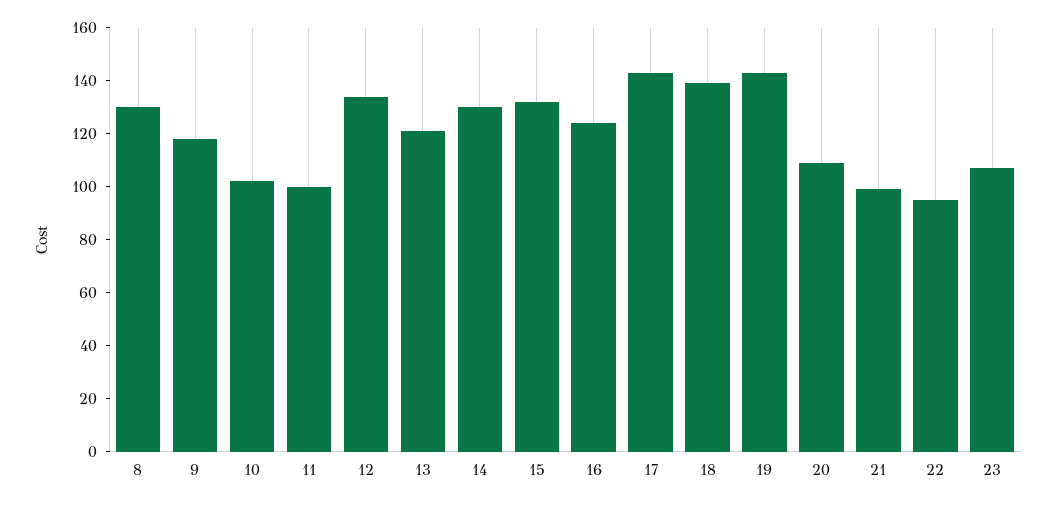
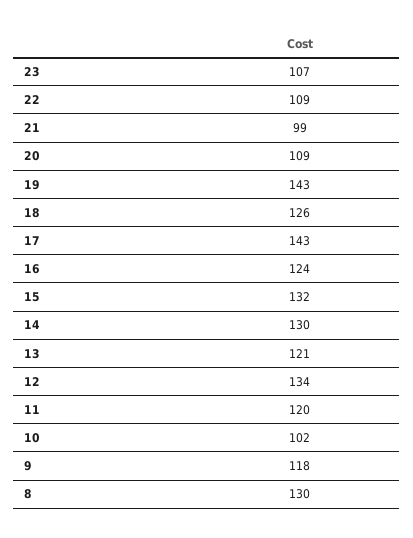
  {
    "8": 130,
    "9": 118,
    "10": 102,
-   "11": 100,
+   "11": 120,
    "12": 134,
    "13": 121,
    "14": 130,
    "15": 132,
    "16": 124,
    "17": 143,
-   "18": 140,
+   "18": 126,
    "19": 143,
    "20": 109,
    "21": 99,
-   "22": 95,
+   "22": 109,
    "23": 107
  }

